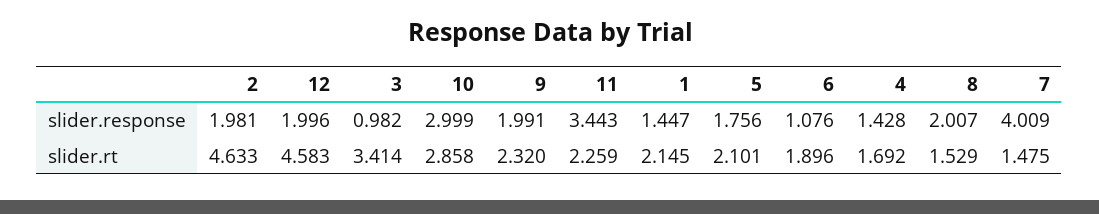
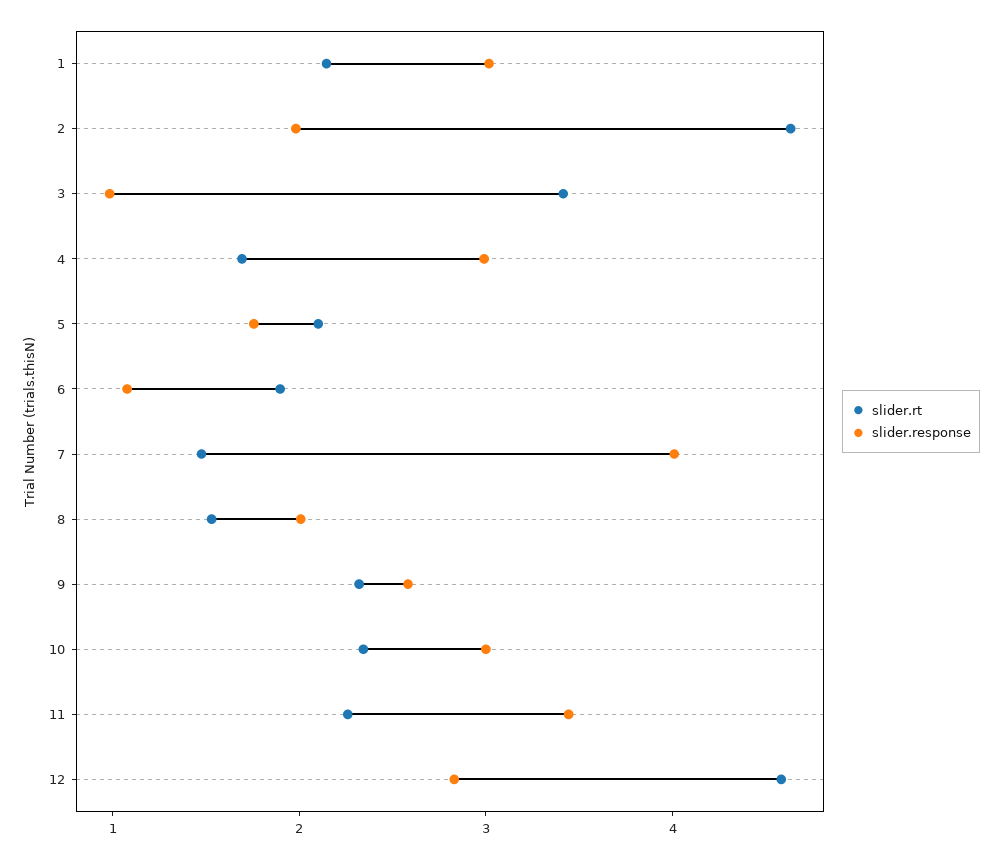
  {
    "slider.response": {
      "2": 1.981,
-     "12": 1.996,
+     "12": 2.8,
      "3": 0.982,
      "10": 2.999,
-     "9": 1.991,
+     "9": 2.6,
      "11": 3.443,
-     "1": 1.447,
+     "1": 3,
      "5": 1.756,
      "6": 1.076,
-     "4": 1.428,
+     "4": 3,
      "8": 2.007,
      "7": 4.009
    },
    "slider.rt": {
      "2": 4.633,
      "12": 4.583,
      "3": 3.414,
-     "10": 2.858,
+     "10": 2.4,
      "9": 2.32,
      "11": 2.259,
      "1": 2.145,
      "5": 2.101,
      "6": 1.896,
      "4": 1.692,
      "8": 1.529,
      "7": 1.475
    }
  }

